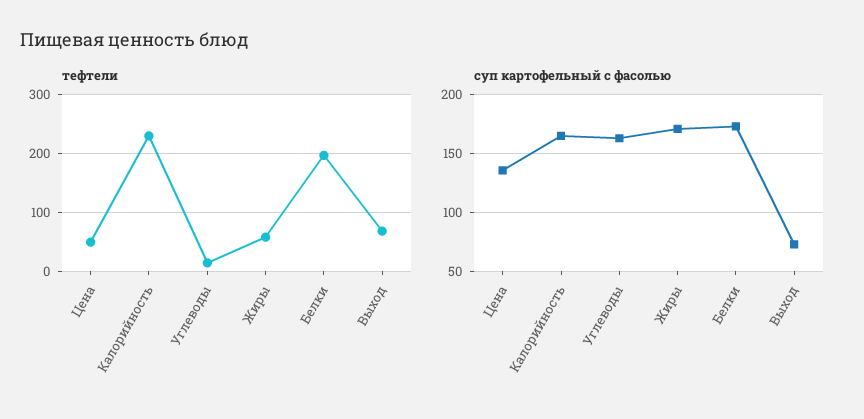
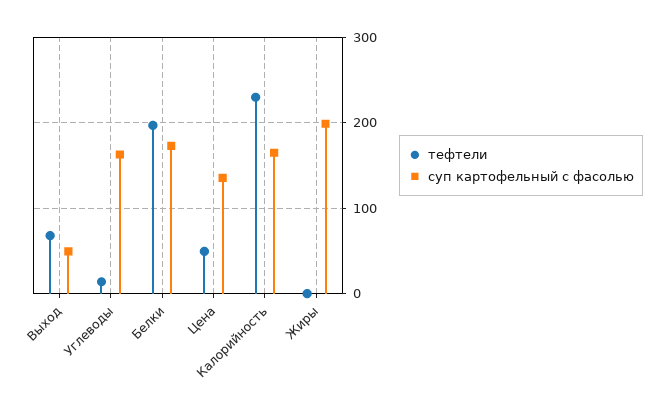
  {
    "тефтели": {
      "Цена": 50,
      "Калорийность": 230,
      "Углеводы": 10,
-     "Жиры": 60,
+     "Жиры": 0,
      "Белки": 200,
      "Выход": 70
    },
    "суп картофельный с фасолью": {
      "Цена": 140,
      "Калорийность": 170,
      "Углеводы": 160,
-     "Жиры": 170,
+     "Жиры": 200,
      "Белки": 170,
-     "Выход": 70
+     "Выход": 50
    }
  }

